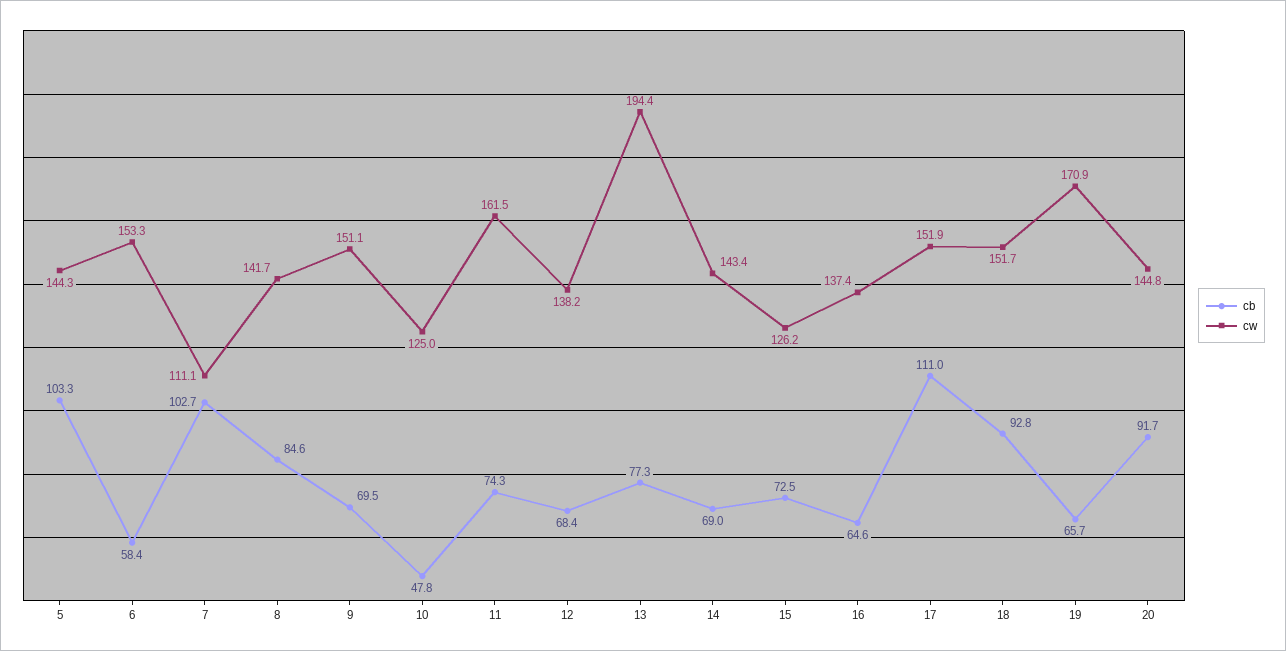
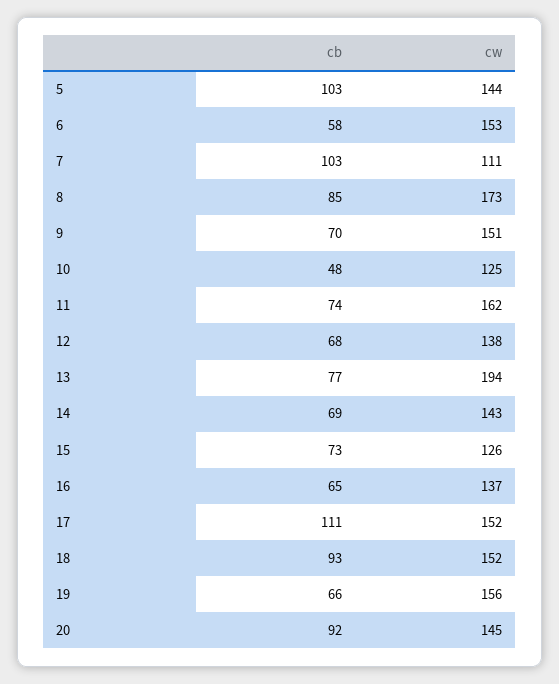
  {
    "cb": {
      "5": 103.3,
      "6": 58.4,
      "7": 102.7,
      "8": 84.6,
      "9": 69.5,
      "10": 47.8,
      "11": 74.3,
      "12": 68.4,
      "13": 77.3,
      "14": 69,
      "15": 72.5,
      "16": 64.6,
      "17": 111,
      "18": 92.8,
      "19": 65.7,
      "20": 91.7
    },
    "cw": {
      "5": 144.3,
      "6": 153.3,
      "7": 111.1,
-     "8": 141.7,
+     "8": 173,
      "9": 151.1,
      "10": 125,
      "11": 161.5,
      "12": 138.2,
      "13": 194.4,
      "14": 143.4,
      "15": 126.2,
      "16": 137.4,
      "17": 151.9,
      "18": 151.7,
-     "19": 170.9,
+     "19": 156,
      "20": 144.8
    }
  }

